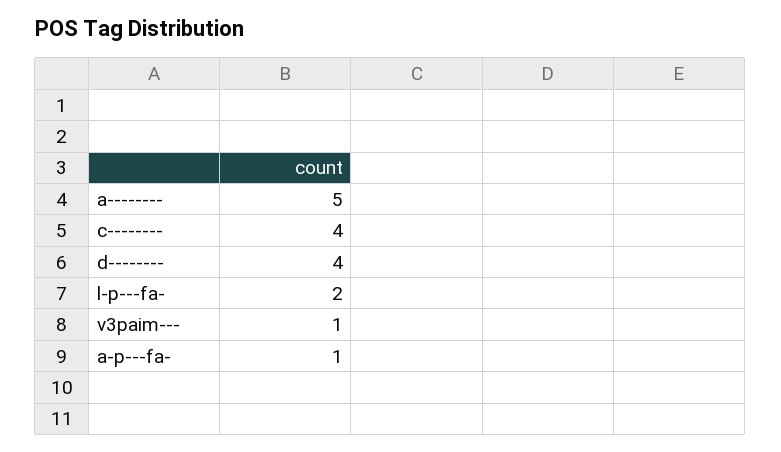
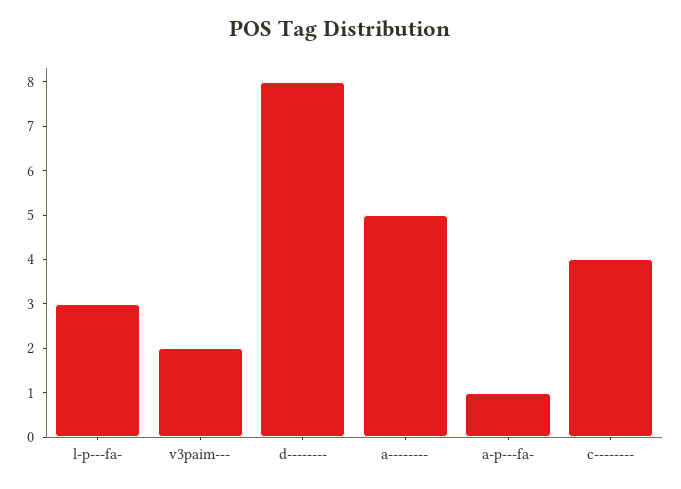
  {
    "a--------": 5,
    "c--------": 4,
-   "d--------": 4,
+   "d--------": 8,
-   "l-p---fa-": 2,
+   "l-p---fa-": 3,
-   "v3paim---": 1,
+   "v3paim---": 2,
    "a-p---fa-": 1
  }

